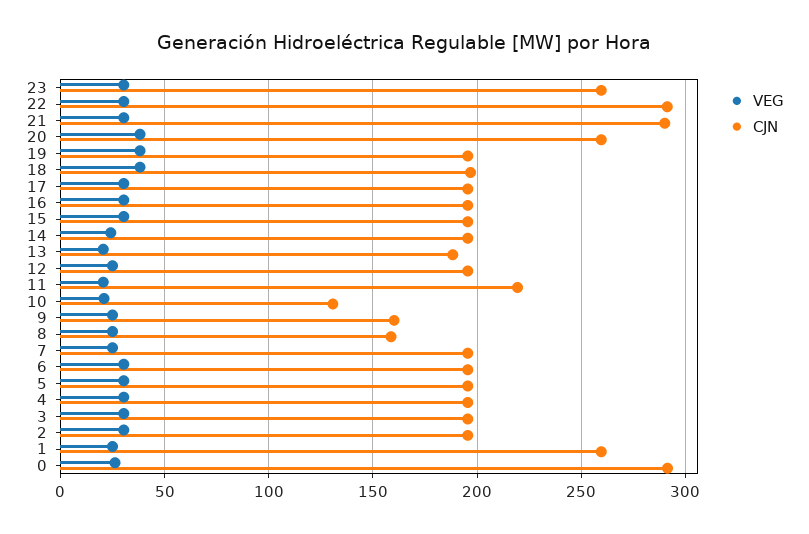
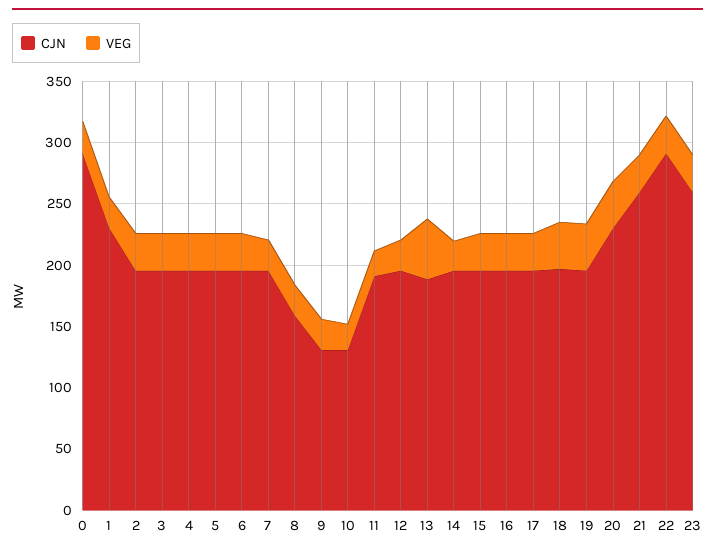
  {
    "VEG": {
      "23": 30,
      "22": 30,
      "21": 30,
      "20": 40,
      "19": 40,
      "18": 40,
      "17": 30,
      "16": 30,
      "15": 30,
      "14": 25,
-     "13": 20,
+     "13": 50,
      "12": 25,
      "11": 20,
      "10": 20,
      "9": 25,
      "8": 25,
      "7": 25,
      "6": 30,
      "5": 30,
      "4": 30,
      "3": 30,
      "2": 30,
      "1": 25,
      "0": 25
    },
    "CJN": {
      "23": 260,
      "22": 290,
-     "21": 290,
+     "21": 260,
-     "20": 260,
+     "20": 230,
      "19": 195,
      "18": 195,
      "17": 195,
      "16": 195,
      "15": 195,
      "14": 195,
      "13": 190,
      "12": 195,
-     "11": 220,
+     "11": 190,
      "10": 130,
-     "9": 160,
+     "9": 130,
      "8": 160,
      "7": 195,
      "6": 195,
      "5": 195,
      "4": 195,
      "3": 195,
      "2": 195,
-     "1": 260,
+     "1": 230,
      "0": 290
    }
  }

